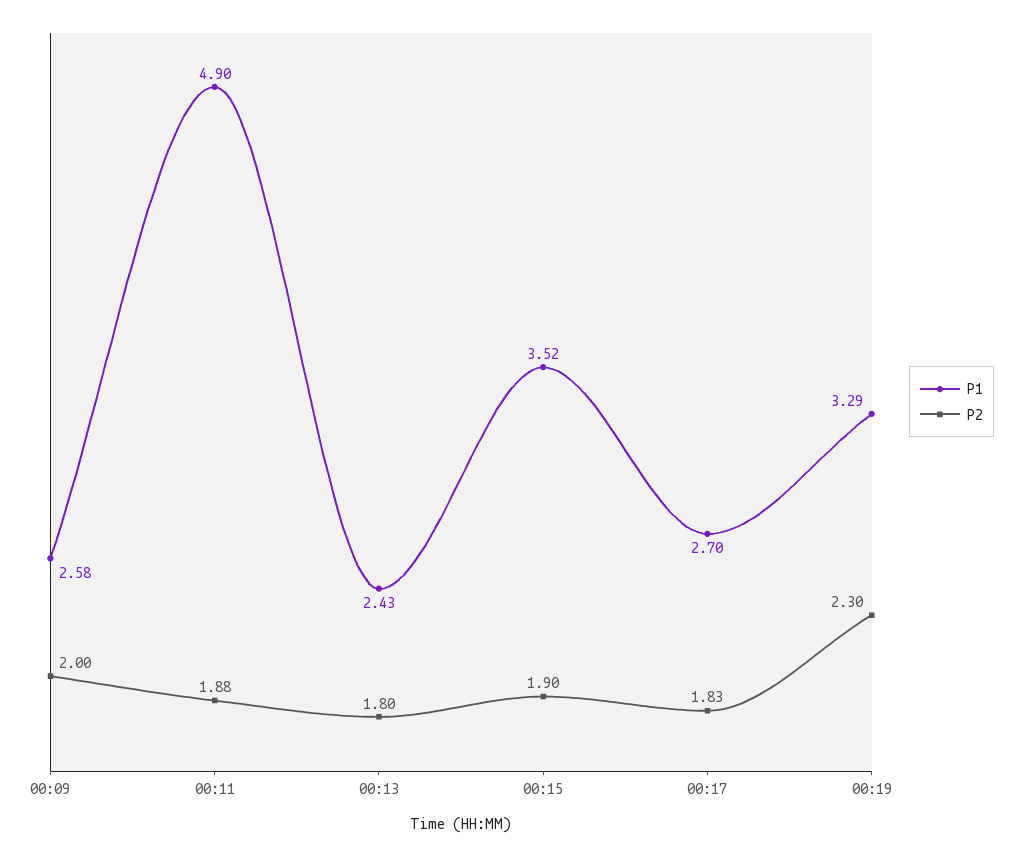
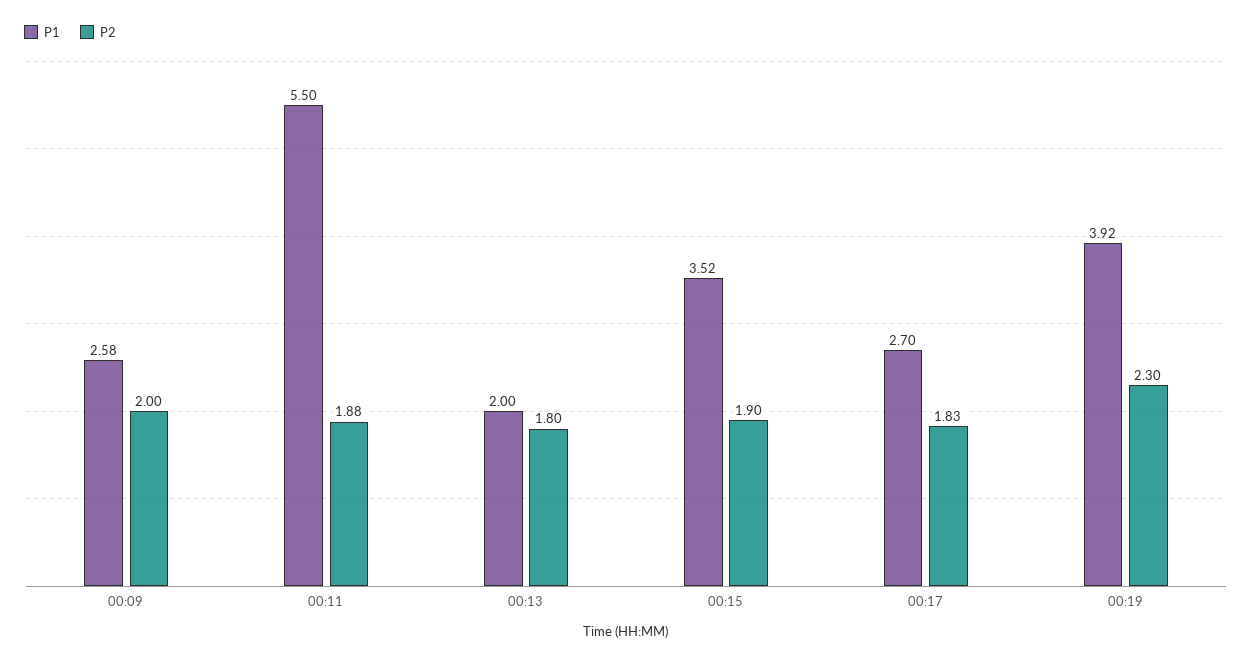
  {
    "P1": {
      "00:09": 2.58,
-     "00:11": 4.9,
+     "00:11": 5.5,
-     "00:13": 2.43,
+     "00:13": 2,
      "00:15": 3.52,
      "00:17": 2.7,
-     "00:19": 3.29
+     "00:19": 3.92
    },
    "P2": {
      "00:09": 2,
      "00:11": 1.88,
      "00:13": 1.8,
      "00:15": 1.9,
      "00:17": 1.83,
      "00:19": 2.3
    }
  }

